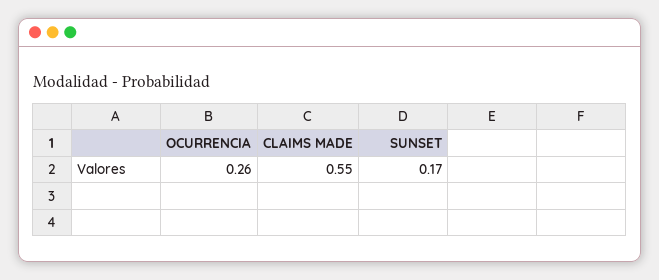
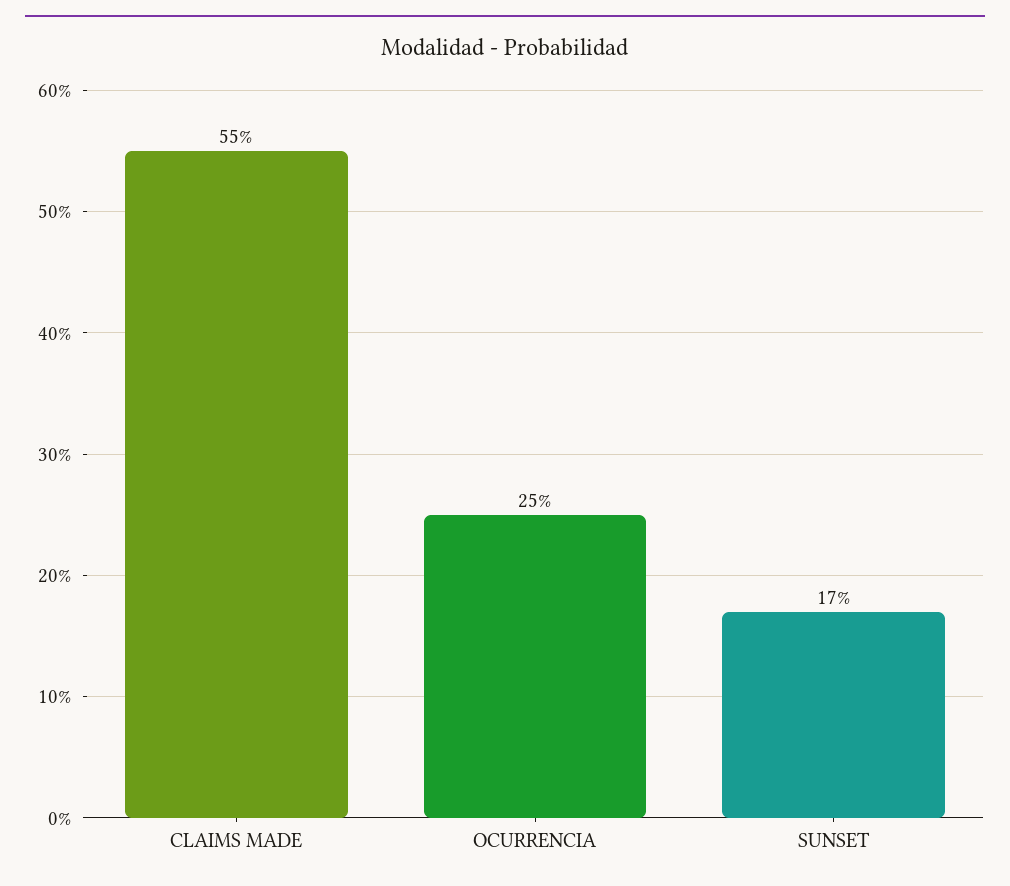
  {
-   "OCURRENCIA": 0.26,
+   "OCURRENCIA": 0.25,
    "CLAIMS MADE": 0.55,
    "SUNSET": 0.17
  }

